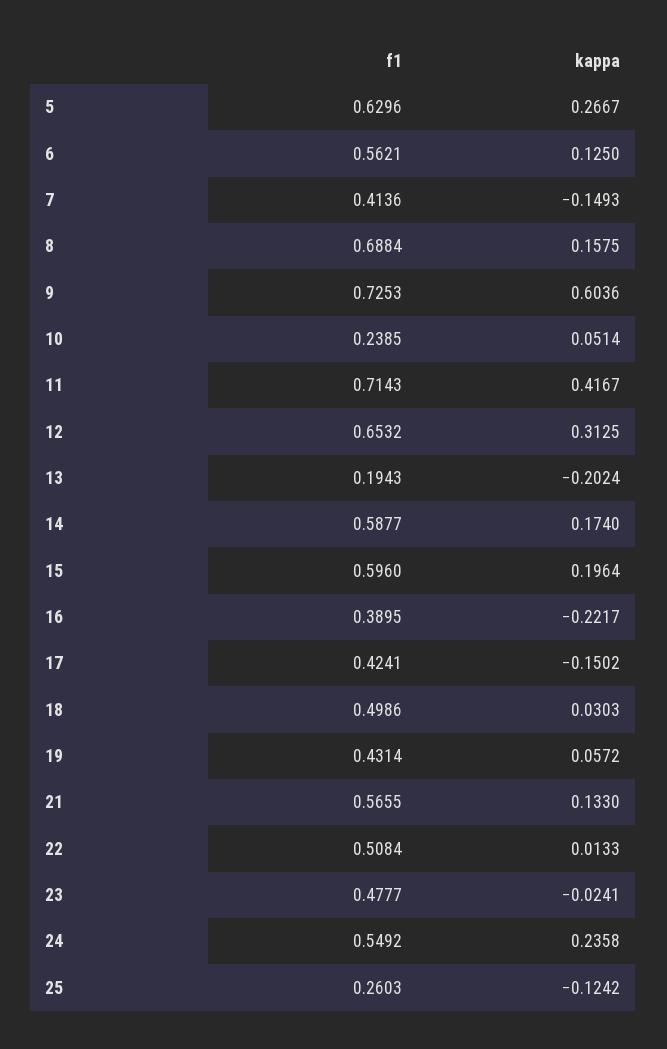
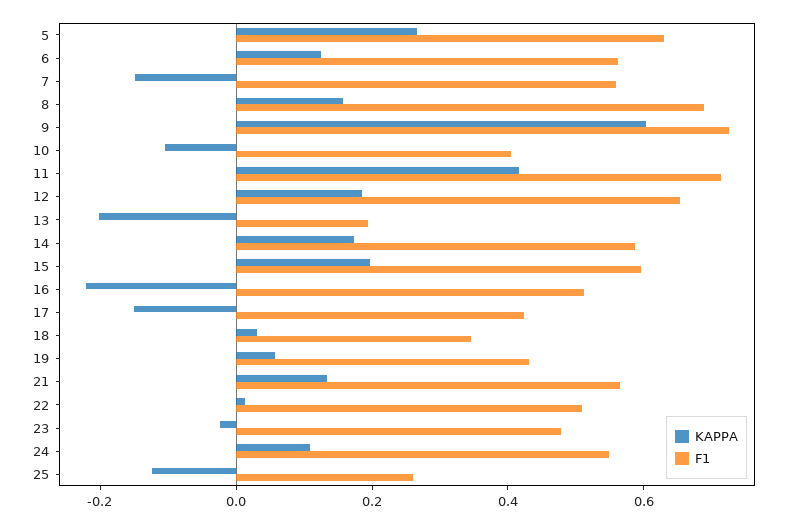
  {
    "f1": {
      "5": 0.6296,
      "6": 0.5621,
-     "7": 0.4136,
+     "7": 0.55,
      "8": 0.6884,
      "9": 0.7253,
-     "10": 0.2385,
+     "10": 0.4,
      "11": 0.7143,
      "12": 0.6532,
      "13": 0.1943,
      "14": 0.5877,
      "15": 0.596,
-     "16": 0.3895,
+     "16": 0.5,
      "17": 0.4241,
-     "18": 0.4986,
+     "18": 0.35,
      "19": 0.4314,
      "21": 0.5655,
      "22": 0.5084,
      "23": 0.4777,
      "24": 0.5492,
      "25": 0.2603
    },
    "kappa": {
      "5": 0.2667,
      "6": 0.125,
      "7": -0.1493,
      "8": 0.1575,
      "9": 0.6036,
-     "10": 0.0514,
+     "10": -0.1,
      "11": 0.4167,
-     "12": 0.3125,
+     "12": 0.2,
      "13": -0.2024,
      "14": 0.174,
      "15": 0.1964,
      "16": -0.2217,
      "17": -0.1502,
      "18": 0.0303,
      "19": 0.0572,
      "21": 0.133,
      "22": 0.0133,
      "23": -0.0241,
-     "24": 0.2358,
+     "24": 0.1,
      "25": -0.1242
    }
  }

